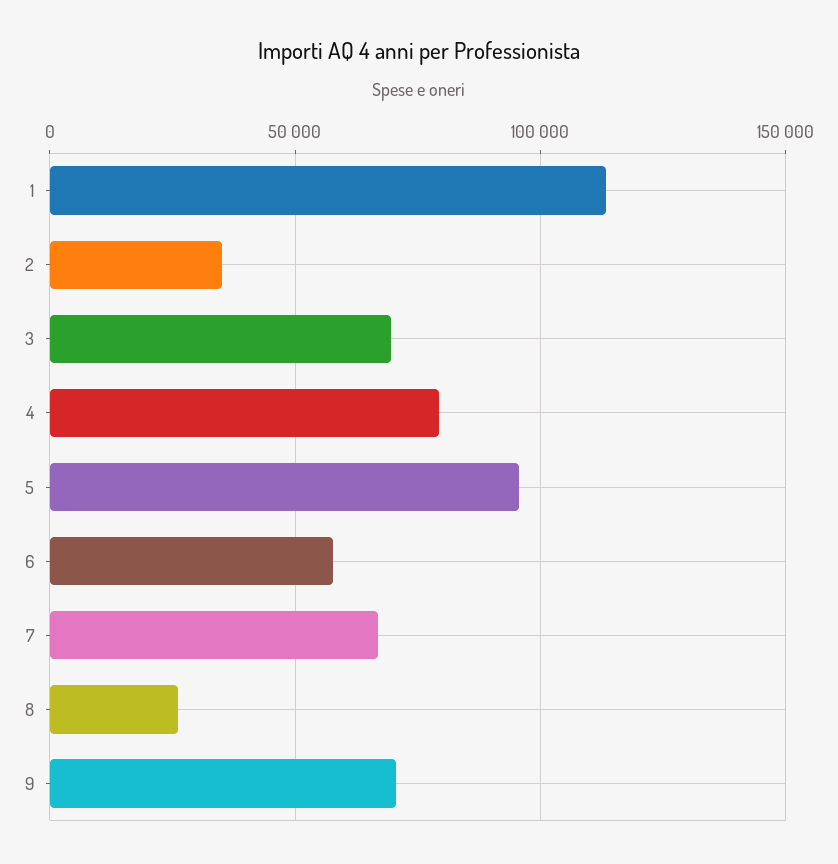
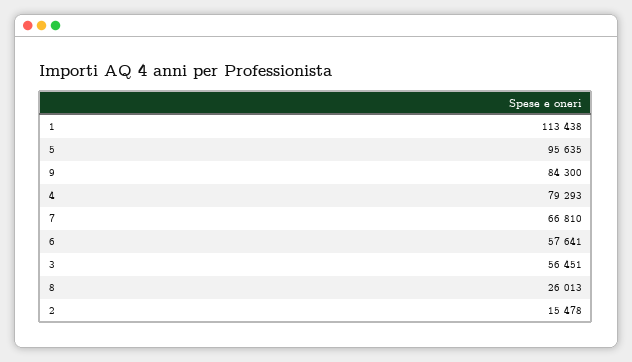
  {
    "1": 113438,
-   "2": 35000,
+   "2": 15478,
-   "3": 70000,
+   "3": 56451,
    "4": 79293,
    "5": 95635,
    "6": 57641,
    "7": 66810,
    "8": 26013,
-   "9": 70000
+   "9": 84300
  }

